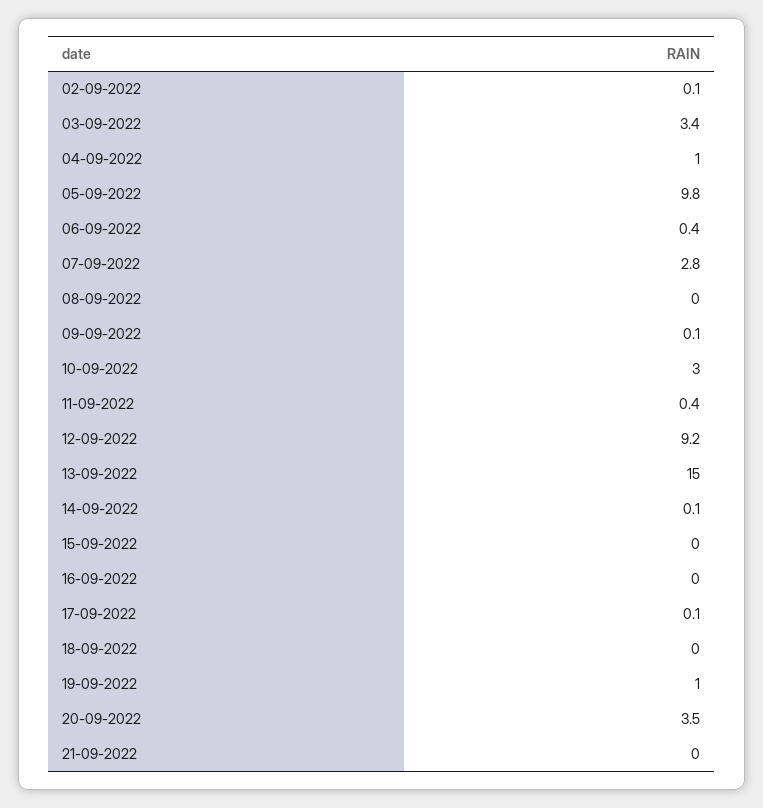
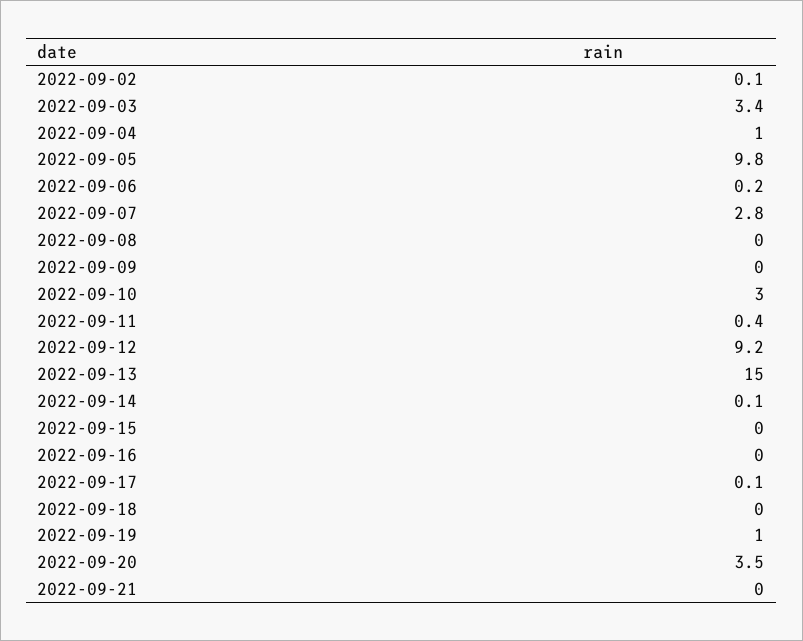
  {
    "02-09-2022": 0.1,
    "03-09-2022": 3.4,
    "04-09-2022": 1,
    "05-09-2022": 9.8,
-   "06-09-2022": 0.4,
+   "06-09-2022": 0.2,
    "07-09-2022": 2.8,
    "08-09-2022": 0,
-   "09-09-2022": 0.1,
+   "09-09-2022": 0,
    "10-09-2022": 3,
    "11-09-2022": 0.4,
    "12-09-2022": 9.2,
    "13-09-2022": 15,
    "14-09-2022": 0.1,
    "15-09-2022": 0,
    "16-09-2022": 0,
    "17-09-2022": 0.1,
    "18-09-2022": 0,
    "19-09-2022": 1,
    "20-09-2022": 3.5,
    "21-09-2022": 0
  }

